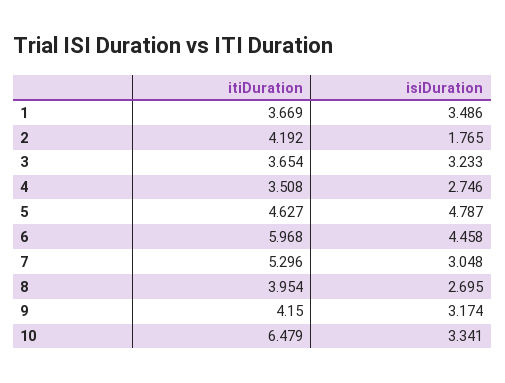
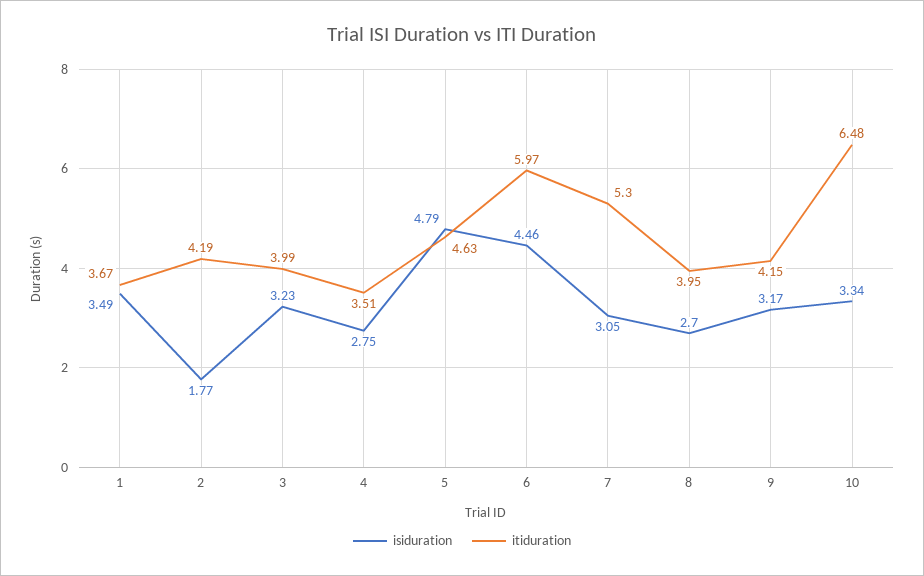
  {
    "itiDuration": {
      "1": 3.669,
      "2": 4.192,
-     "3": 3.654,
+     "3": 3.99,
      "4": 3.508,
      "5": 4.627,
      "6": 5.968,
      "7": 5.296,
      "8": 3.954,
      "9": 4.15,
      "10": 6.479
    },
    "isiDuration": {
      "1": 3.486,
      "2": 1.765,
      "3": 3.233,
      "4": 2.746,
      "5": 4.787,
      "6": 4.458,
      "7": 3.048,
      "8": 2.695,
      "9": 3.174,
      "10": 3.341
    }
  }

